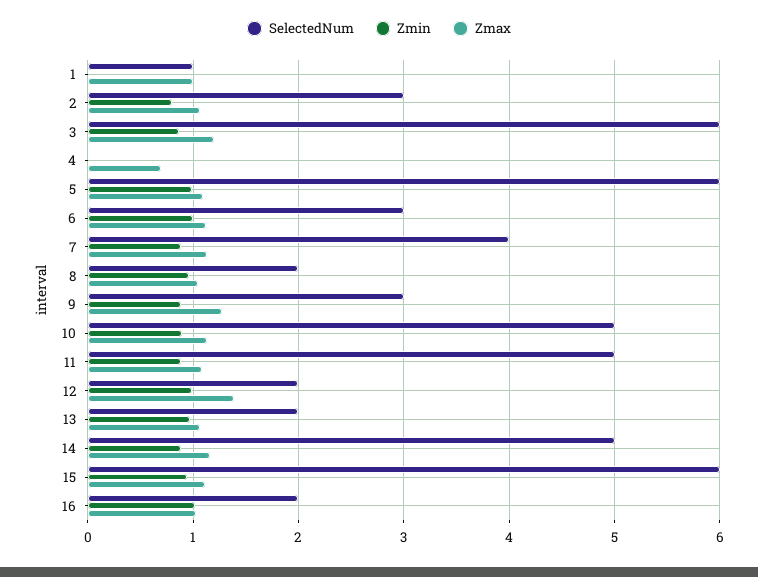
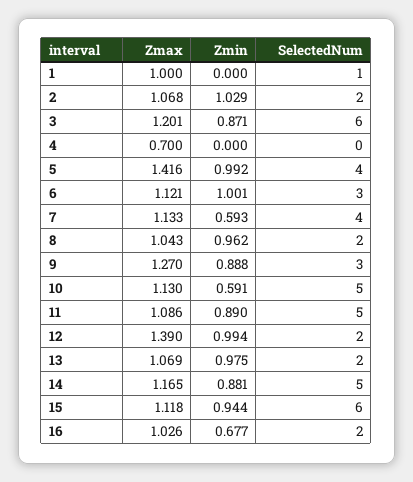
  {
    "SelectedNum": {
      "1": 1,
-     "2": 3,
+     "2": 2,
      "3": 6,
      "4": 0,
-     "5": 6,
+     "5": 4,
      "6": 3,
      "7": 4,
      "8": 2,
      "9": 3,
      "10": 5,
      "11": 5,
      "12": 2,
      "13": 2,
      "14": 5,
      "15": 6,
      "16": 2
    },
    "Zmin": {
      "1": 0,
-     "2": 0.8,
+     "2": 1.029,
      "3": 0.871,
      "4": 0,
      "5": 0.992,
      "6": 1.001,
-     "7": 0.9,
+     "7": 0.593,
      "8": 0.962,
      "9": 0.888,
-     "10": 0.9,
+     "10": 0.591,
      "11": 0.89,
      "12": 0.994,
      "13": 0.975,
      "14": 0.881,
      "15": 0.944,
-     "16": 1
+     "16": 0.677
    },
    "Zmax": {
      "1": 1,
      "2": 1.068,
      "3": 1.201,
      "4": 0.7,
-     "5": 1.1,
+     "5": 1.416,
      "6": 1.121,
      "7": 1.133,
      "8": 1.043,
      "9": 1.27,
      "10": 1.13,
      "11": 1.086,
      "12": 1.39,
      "13": 1.069,
      "14": 1.165,
      "15": 1.118,
      "16": 1.026
    }
  }

